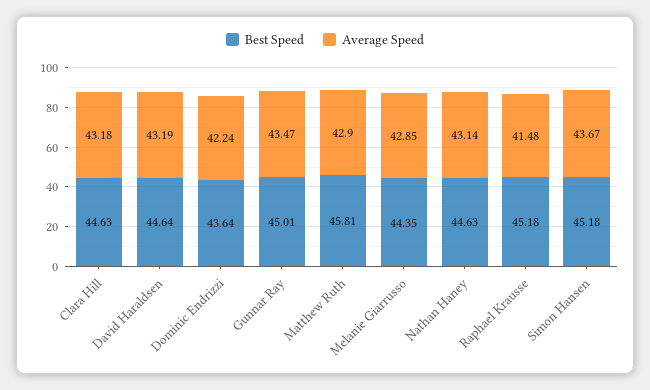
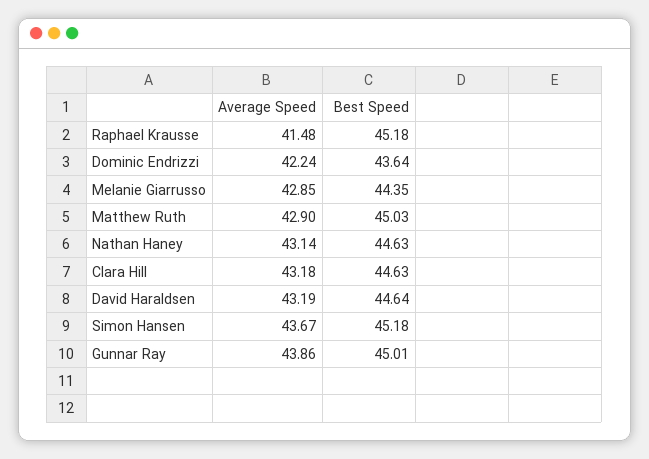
  {
    "Best Speed": {
      "Clara Hill": 44.63,
      "David Haraldsen": 44.64,
      "Dominic Endrizzi": 43.64,
      "Gunnar Ray": 45.01,
-     "Matthew Ruth": 45.81,
+     "Matthew Ruth": 45.03,
      "Melanie Giarrusso": 44.35,
      "Nathan Haney": 44.63,
      "Raphael Krausse": 45.18,
      "Simon Hansen": 45.18
    },
    "Average Speed": {
      "Clara Hill": 43.18,
      "David Haraldsen": 43.19,
      "Dominic Endrizzi": 42.24,
-     "Gunnar Ray": 43.47,
+     "Gunnar Ray": 43.86,
      "Matthew Ruth": 42.9,
      "Melanie Giarrusso": 42.85,
      "Nathan Haney": 43.14,
      "Raphael Krausse": 41.48,
      "Simon Hansen": 43.67
    }
  }

